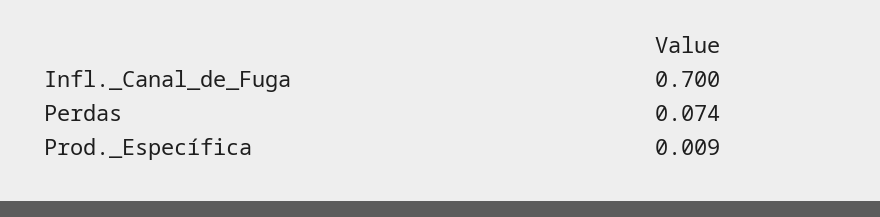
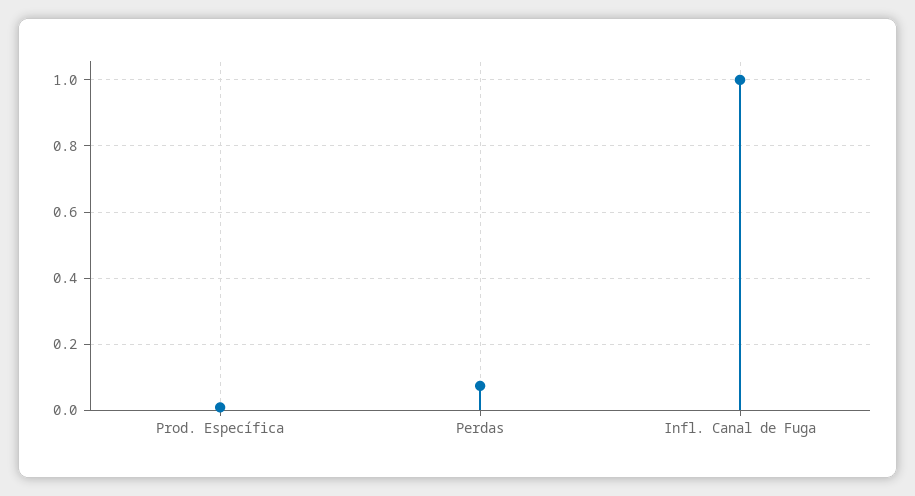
  {
-   "Infl._Canal_de_Fuga": 0.7,
+   "Infl._Canal_de_Fuga": 1,
    "Perdas": 0.074,
    "Prod._Específica": 0.009
  }

